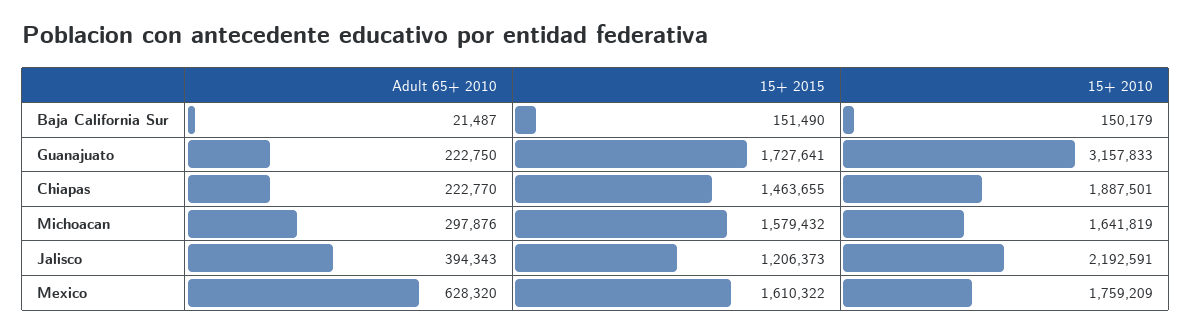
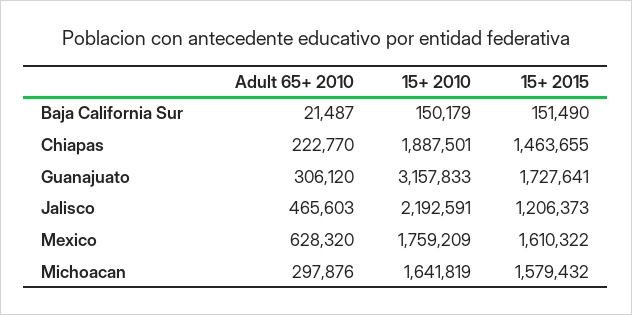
  {
    "Adult 65+ 2010": {
      "Baja California Sur": 21487,
-     "Guanajuato": 222750,
+     "Guanajuato": 306120,
      "Chiapas": 222770,
      "Michoacan": 297876,
-     "Jalisco": 394343,
+     "Jalisco": 465603,
      "Mexico": 628320
    },
    "15+ 2015": {
      "Baja California Sur": 151490,
      "Guanajuato": 1727641,
      "Chiapas": 1463655,
      "Michoacan": 1579432,
      "Jalisco": 1206373,
      "Mexico": 1610322
    },
    "15+ 2010": {
      "Baja California Sur": 150179,
      "Guanajuato": 3157833,
      "Chiapas": 1887501,
      "Michoacan": 1641819,
      "Jalisco": 2192591,
      "Mexico": 1759209
    }
  }

